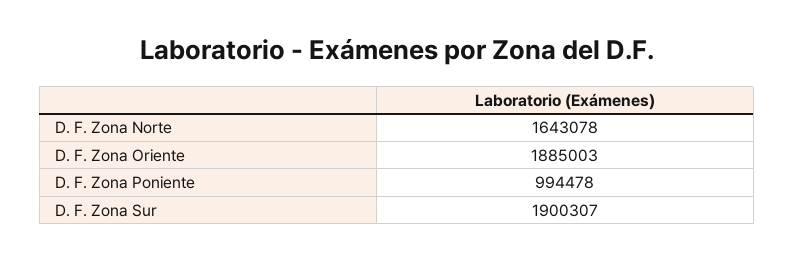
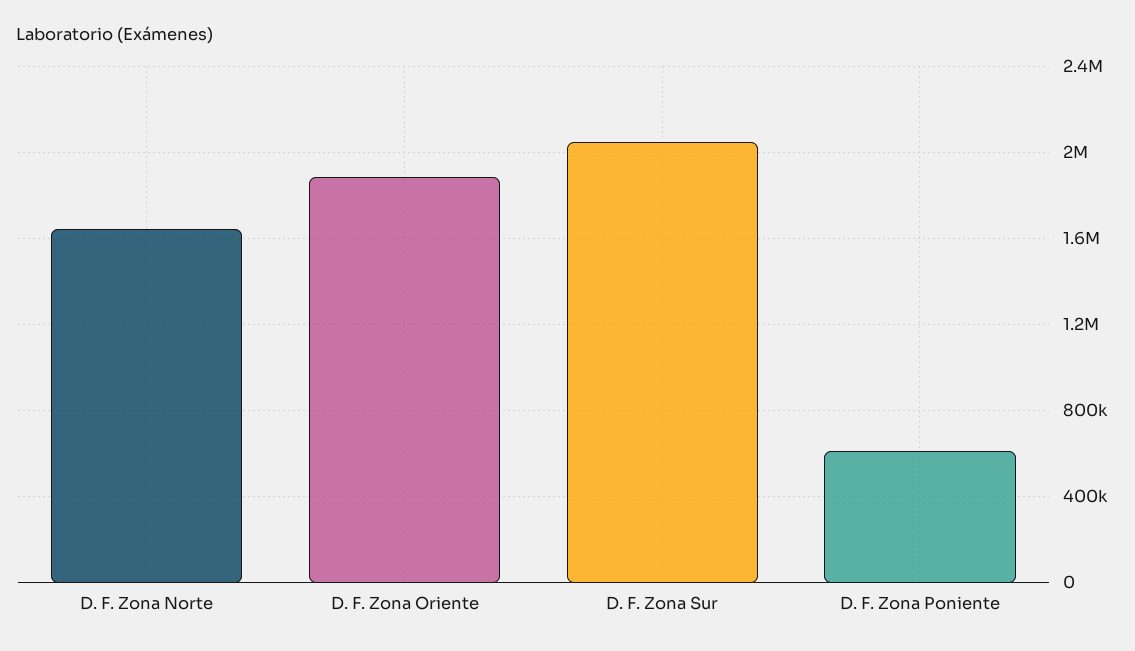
  {
    "D. F. Zona Norte": 1643078,
    "D. F. Zona Oriente": 1885003,
-   "D. F. Zona Poniente": 994478,
+   "D. F. Zona Poniente": 600000,
-   "D. F. Zona Sur": 1900307
+   "D. F. Zona Sur": 2050000
  }

